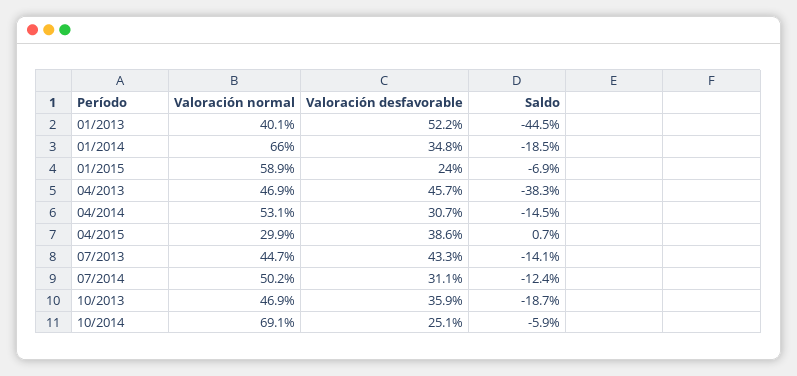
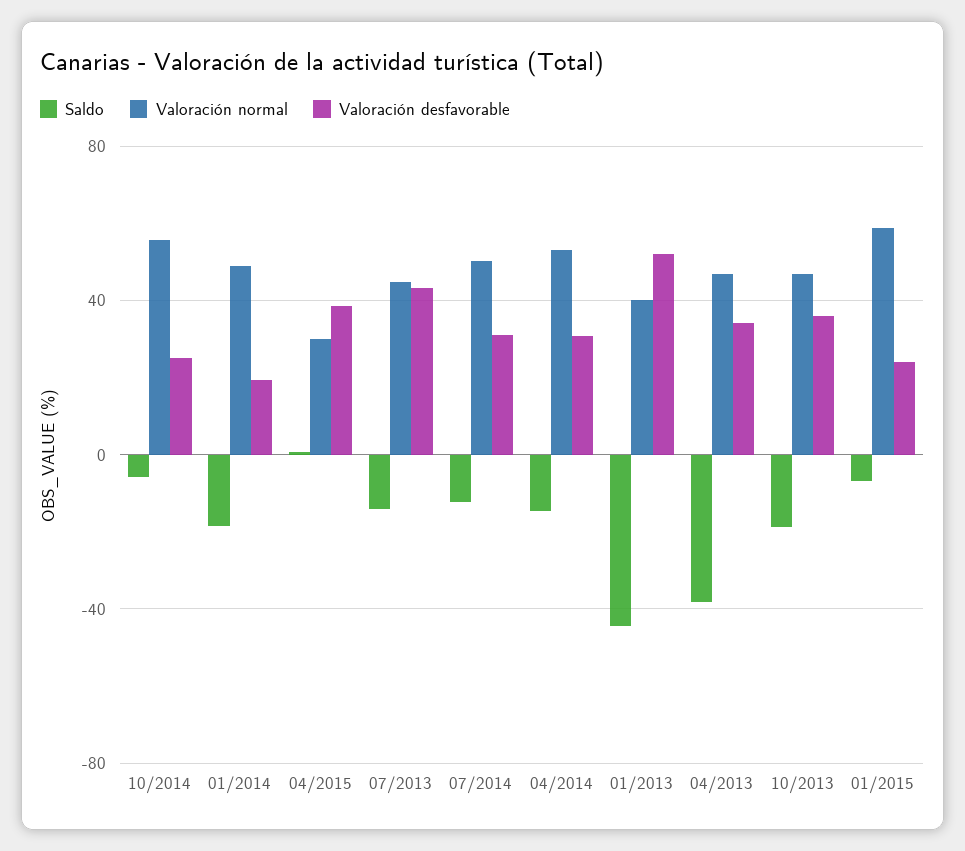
  {
    "Valoración normal": {
      "01/2013": 40.1,
-     "01/2014": 66,
+     "01/2014": 50,
      "01/2015": 58.9,
      "04/2013": 46.9,
      "04/2014": 53.1,
      "04/2015": 29.9,
      "07/2013": 44.7,
      "07/2014": 50.2,
      "10/2013": 46.9,
-     "10/2014": 69.1
+     "10/2014": 55
    },
    "Valoración desfavorable": {
      "01/2013": 52.2,
-     "01/2014": 34.8,
+     "01/2014": 20,
      "01/2015": 24,
-     "04/2013": 45.7,
+     "04/2013": 35,
      "04/2014": 30.7,
      "04/2015": 38.6,
      "07/2013": 43.3,
      "07/2014": 31.1,
      "10/2013": 35.9,
      "10/2014": 25.1
    },
    "Saldo": {
      "01/2013": -44.5,
      "01/2014": -18.5,
      "01/2015": -6.9,
      "04/2013": -38.3,
      "04/2014": -14.5,
      "04/2015": 0.7,
      "07/2013": -14.1,
      "07/2014": -12.4,
      "10/2013": -18.7,
      "10/2014": -5.9
    }
  }

